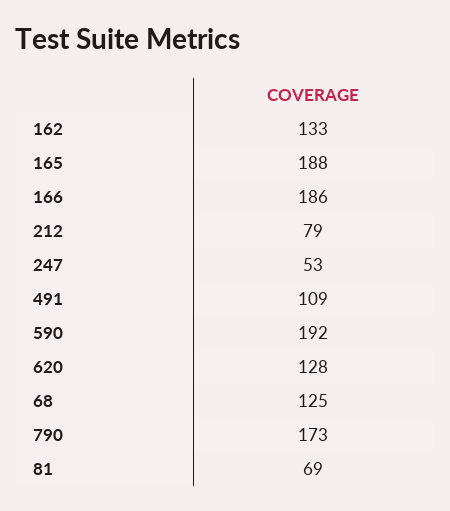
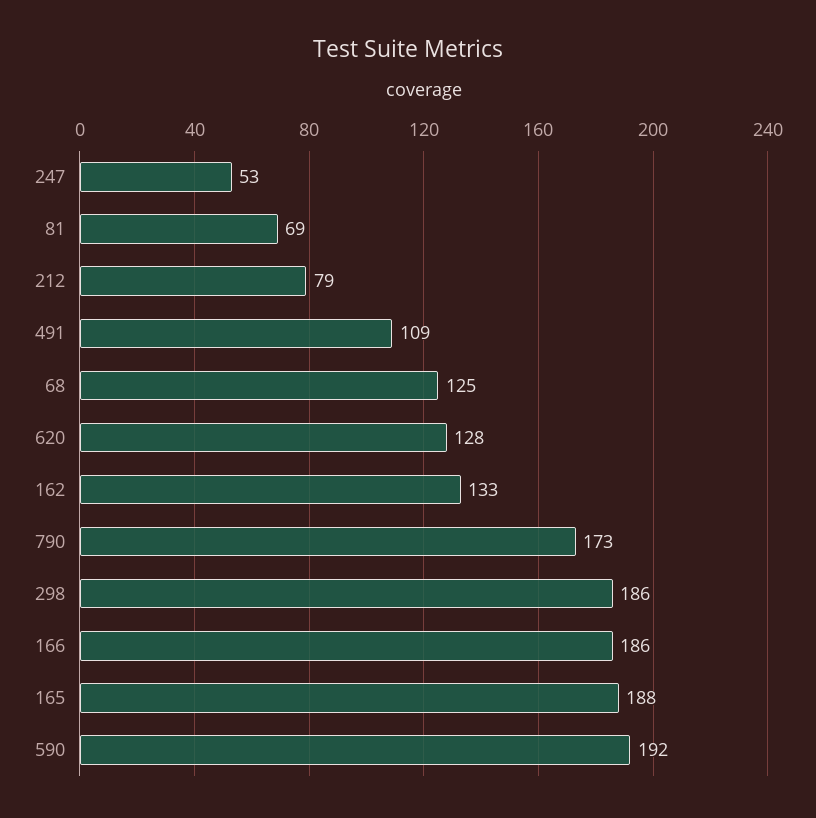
  {
    "162": 133,
    "165": 188,
    "166": 186,
    "212": 79,
    "247": 53,
    "491": 109,
    "590": 192,
    "620": 128,
    "68": 125,
    "790": 173,
-   "81": 69
+   "81": 69,
+   "298": 186
  }

